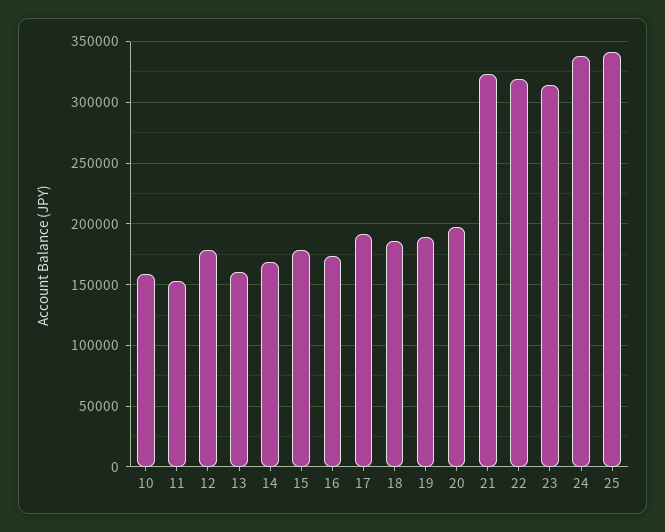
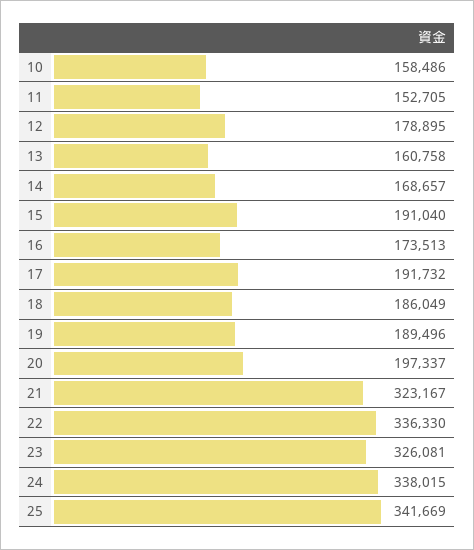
  {
    "10": 158486,
    "11": 152705,
    "12": 178895,
    "13": 160758,
    "14": 168657,
-   "15": 180000,
+   "15": 191040,
    "16": 173513,
    "17": 191732,
    "18": 186049,
    "19": 189496,
    "20": 197337,
    "21": 323167,
-   "22": 320000,
+   "22": 336330,
-   "23": 315000,
+   "23": 326081,
    "24": 338015,
    "25": 341669
  }

